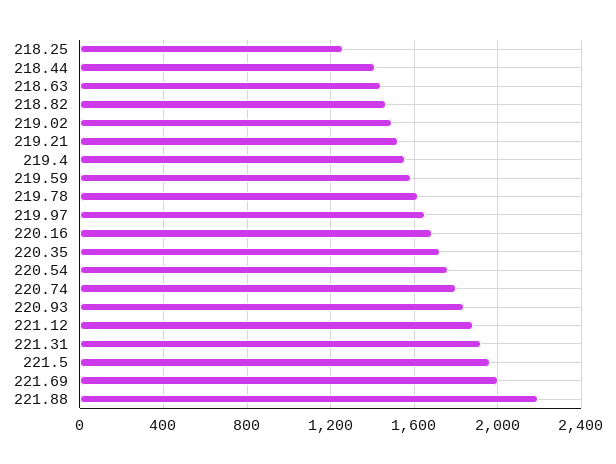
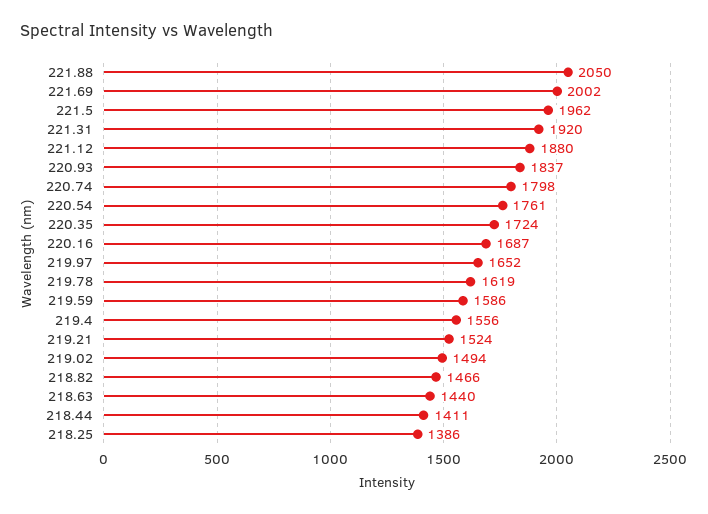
  {
-   "218.25": 1250,
+   "218.25": 1386,
    "218.44": 1411,
    "218.63": 1440,
    "218.82": 1466,
    "219.02": 1494,
    "219.21": 1524,
    "219.4": 1556,
    "219.59": 1586,
    "219.78": 1619,
    "219.97": 1652,
    "220.16": 1687,
    "220.35": 1724,
    "220.54": 1761,
    "220.74": 1798,
    "220.93": 1837,
    "221.12": 1880,
    "221.31": 1920,
    "221.5": 1962,
    "221.69": 2002,
-   "221.88": 2200
+   "221.88": 2050
  }

